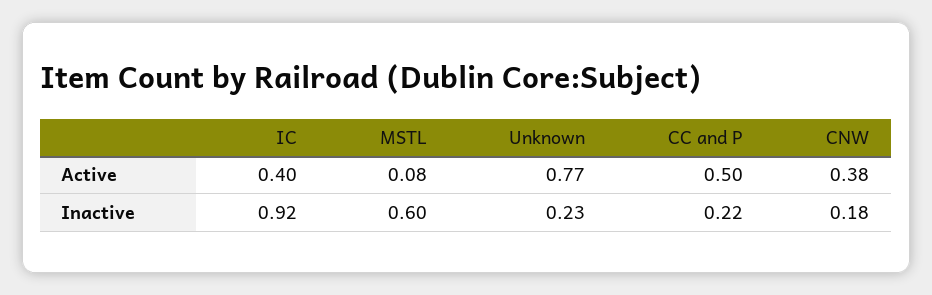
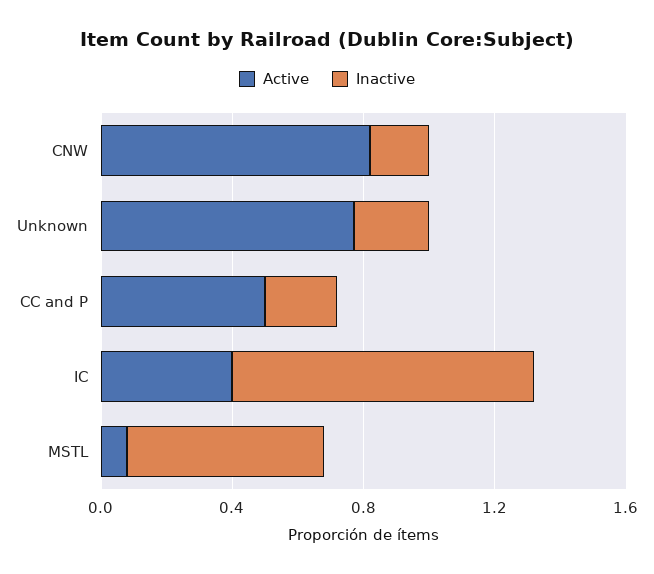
  {
    "Active": {
      "IC": 0.4,
      "MSTL": 0.08,
      "Unknown": 0.77,
      "CC and P": 0.5,
-     "CNW": 0.38
+     "CNW": 0.8
    },
    "Inactive": {
      "IC": 0.92,
      "MSTL": 0.6,
      "Unknown": 0.23,
      "CC and P": 0.22,
      "CNW": 0.18
    }
  }

